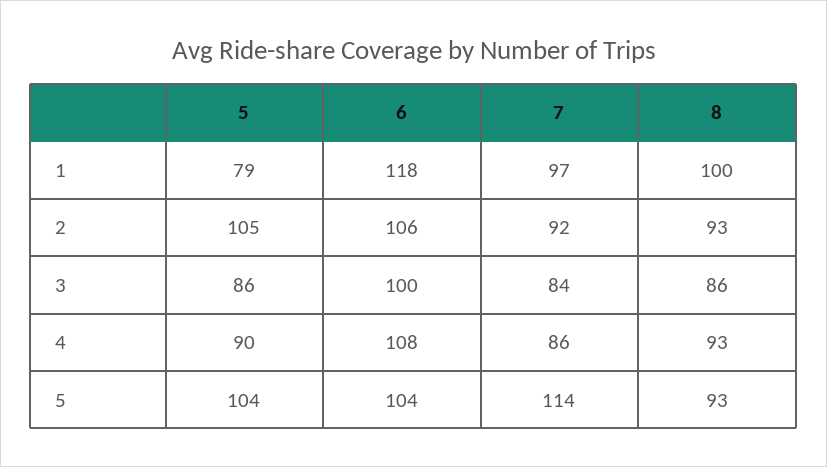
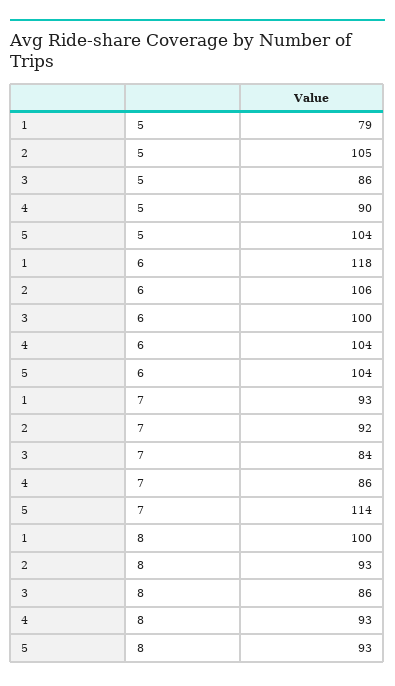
  {
    "5": {
      "1": 79,
      "2": 105,
      "3": 86,
      "4": 90,
      "5": 104
    },
    "6": {
      "1": 118,
      "2": 106,
      "3": 100,
-     "4": 108,
+     "4": 104,
      "5": 104
    },
    "7": {
-     "1": 97,
+     "1": 93,
      "2": 92,
      "3": 84,
      "4": 86,
      "5": 114
    },
    "8": {
      "1": 100,
      "2": 93,
      "3": 86,
      "4": 93,
      "5": 93
    }
  }

